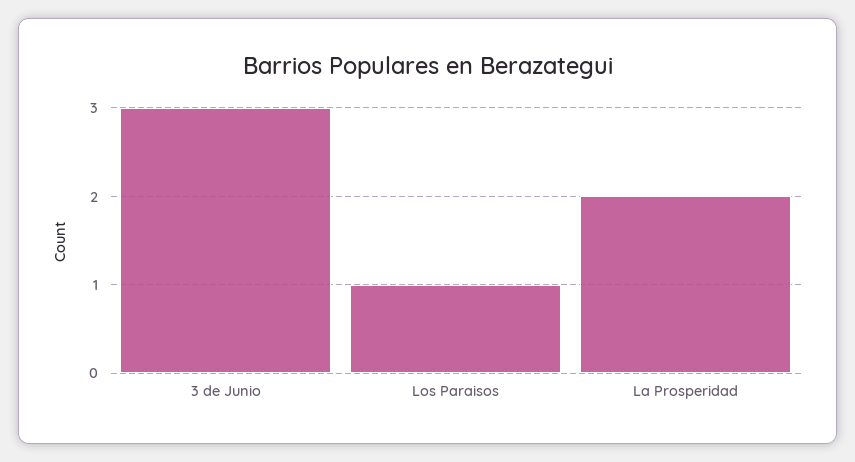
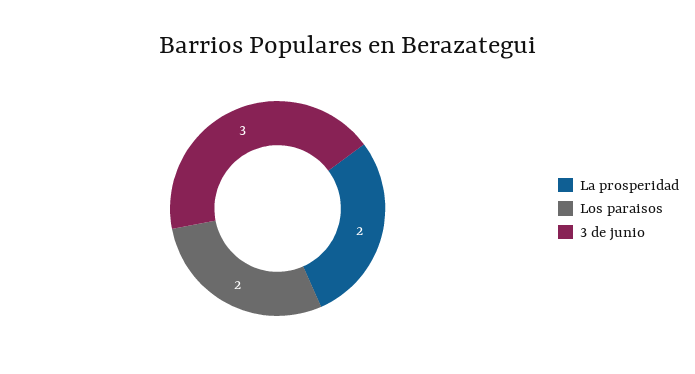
  {
    "3 de Junio": 3,
-   "Los Paraisos": 1,
+   "Los Paraisos": 2,
    "La Prosperidad": 2
  }

